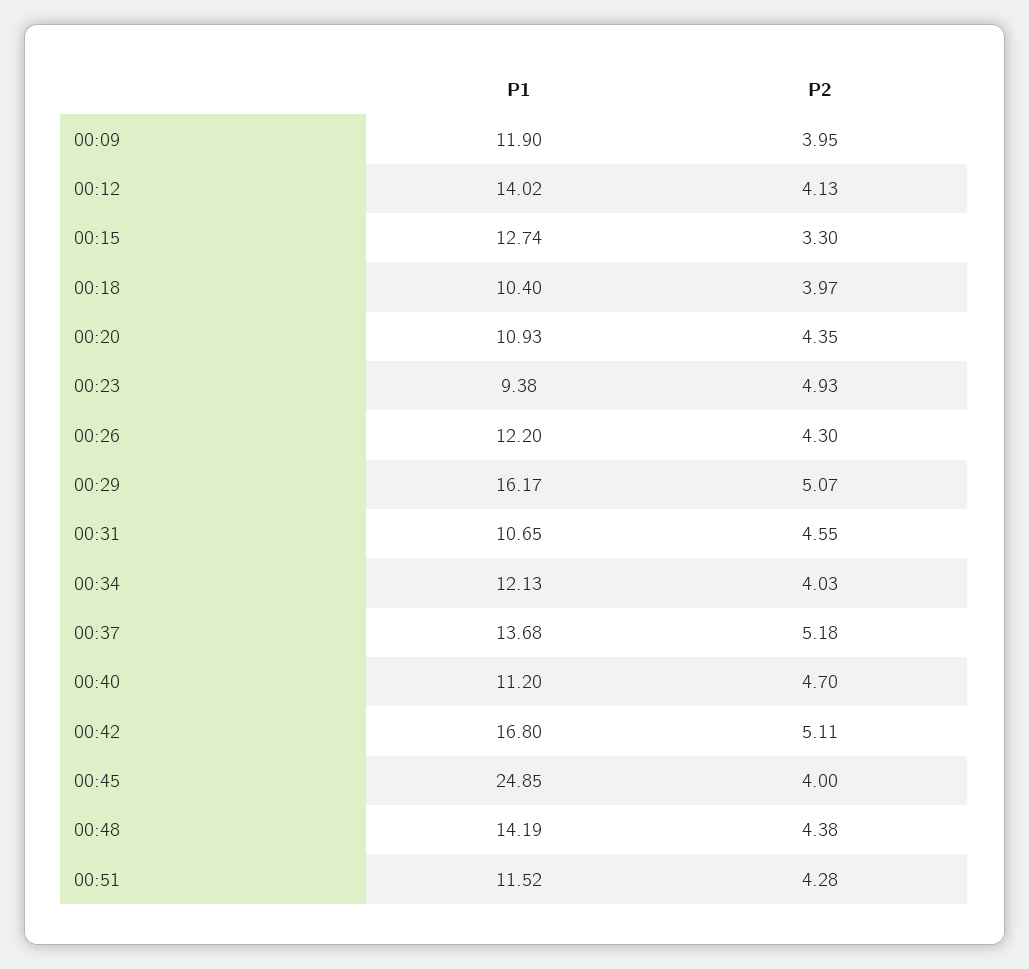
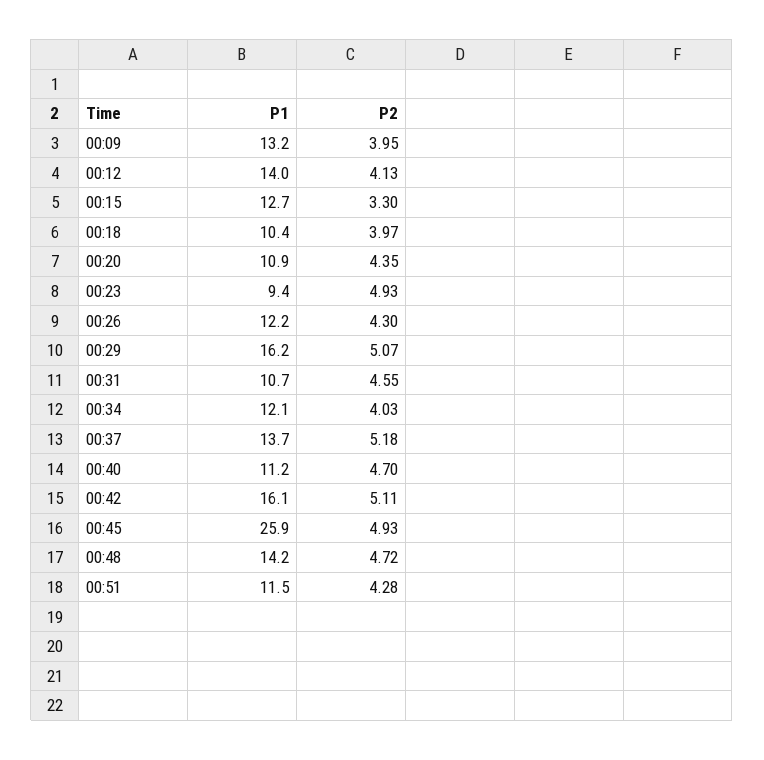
  {
    "P1": {
-     "00:09": 11.9,
+     "00:09": 13.2,
      "00:12": 14.02,
      "00:15": 12.74,
      "00:18": 10.4,
      "00:20": 10.93,
      "00:23": 9.38,
      "00:26": 12.2,
      "00:29": 16.17,
      "00:31": 10.65,
      "00:34": 12.13,
      "00:37": 13.68,
      "00:40": 11.2,
-     "00:42": 16.8,
+     "00:42": 16.1,
-     "00:45": 24.85,
+     "00:45": 25.9,
      "00:48": 14.19,
      "00:51": 11.52
    },
    "P2": {
      "00:09": 3.95,
      "00:12": 4.13,
      "00:15": 3.3,
      "00:18": 3.97,
      "00:20": 4.35,
      "00:23": 4.93,
      "00:26": 4.3,
      "00:29": 5.07,
      "00:31": 4.55,
      "00:34": 4.03,
      "00:37": 5.18,
      "00:40": 4.7,
      "00:42": 5.11,
-     "00:45": 4,
+     "00:45": 4.93,
-     "00:48": 4.38,
+     "00:48": 4.72,
      "00:51": 4.28
    }
  }

